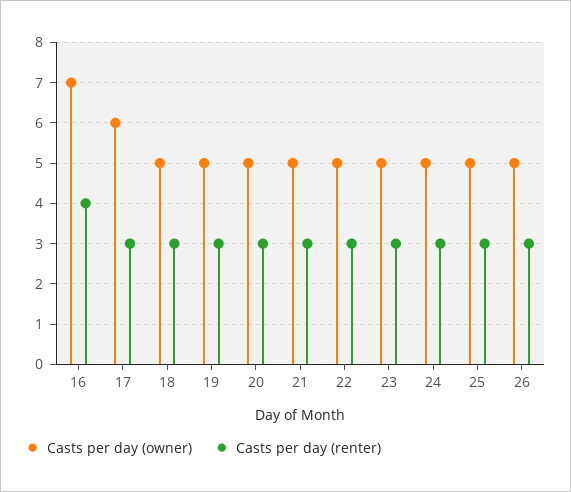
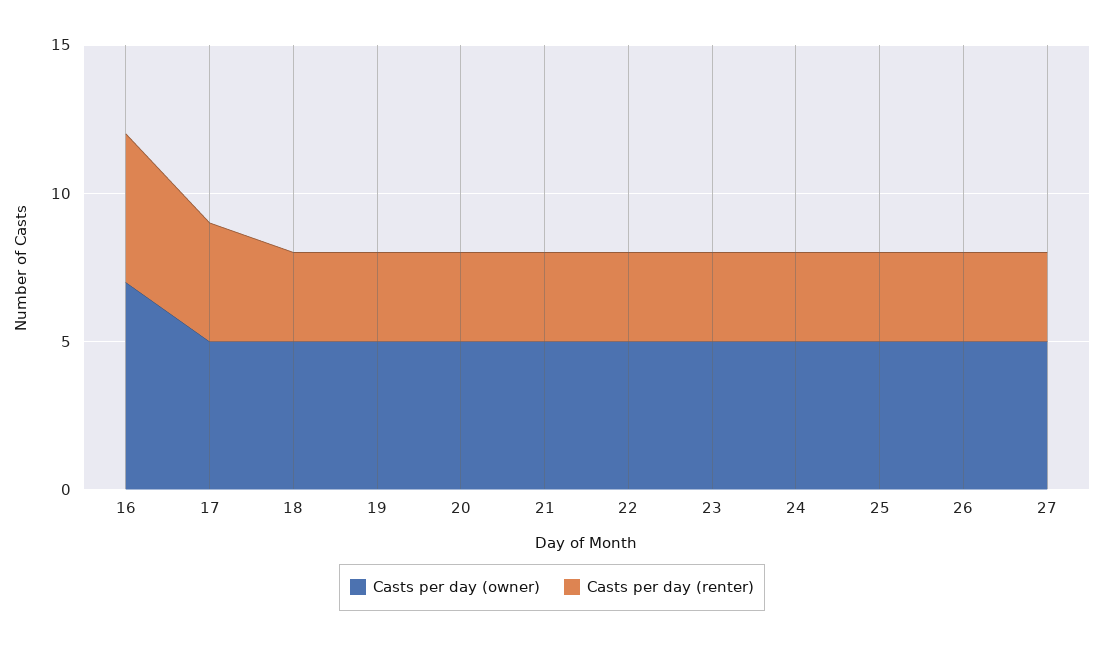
  {
    "Casts per day (owner)": {
      "16": 7,
-     "17": 6,
+     "17": 5,
      "18": 5,
      "19": 5,
      "20": 5,
      "21": 5,
      "22": 5,
      "23": 5,
      "24": 5,
      "25": 5,
-     "26": 5
+     "26": 5,
+     "27": 5
    },
    "Casts per day (renter)": {
-     "16": 4,
+     "16": 5,
-     "17": 3,
+     "17": 4,
      "18": 3,
      "19": 3,
      "20": 3,
      "21": 3,
      "22": 3,
      "23": 3,
      "24": 3,
      "25": 3,
-     "26": 3
+     "26": 3,
+     "27": 3
    }
  }

